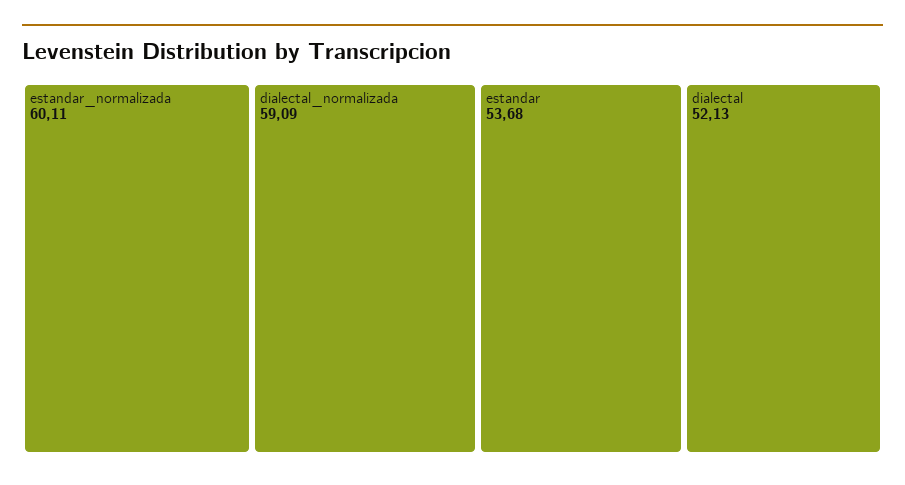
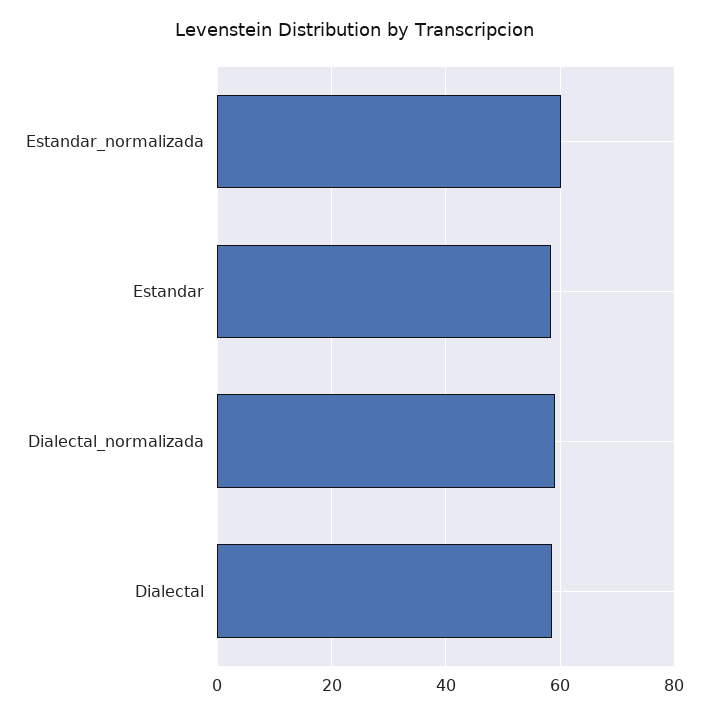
  {
    "estandar_normalizada": 60.11,
    "dialectal_normalizada": 59.09,
-   "estandar": 53.68,
+   "estandar": 58,
-   "dialectal": 52.13
+   "dialectal": 58
  }

